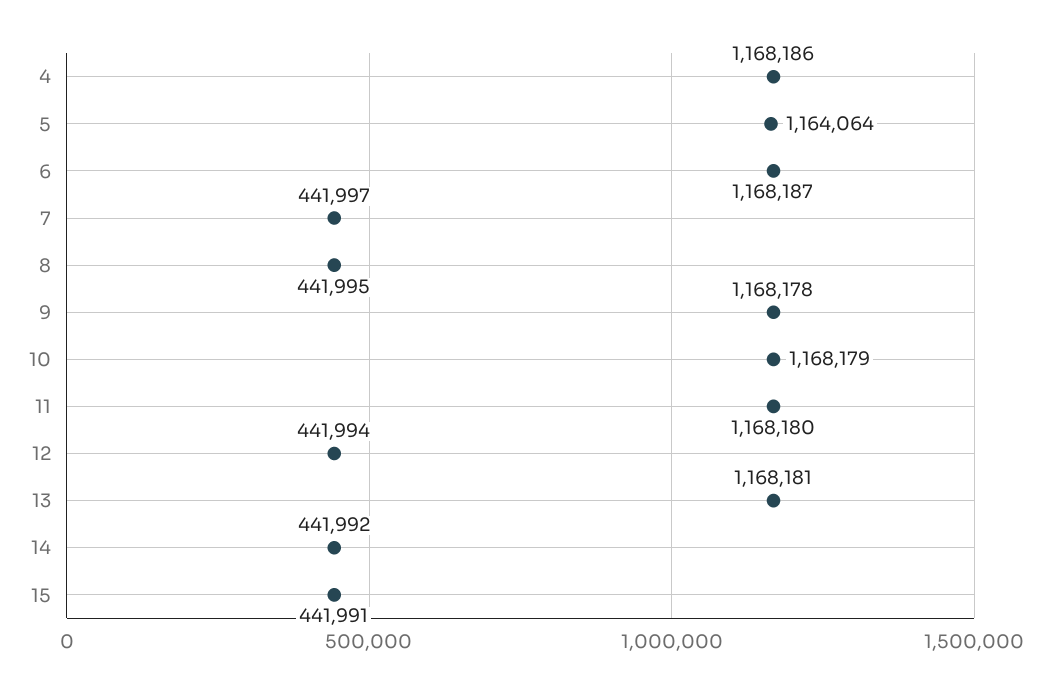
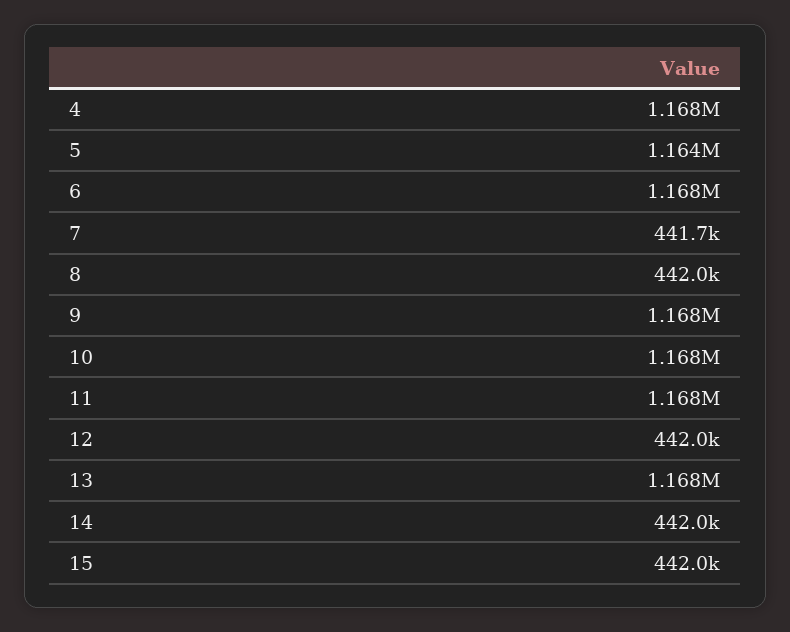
  {
    "4": 1168186,
    "5": 1164064,
    "6": 1168187,
-   "7": 441997,
+   "7": 441700,
    "8": 441995,
    "9": 1168178,
    "10": 1168179,
    "11": 1168180,
    "12": 441994,
    "13": 1168181,
    "14": 441992,
    "15": 441991
  }

